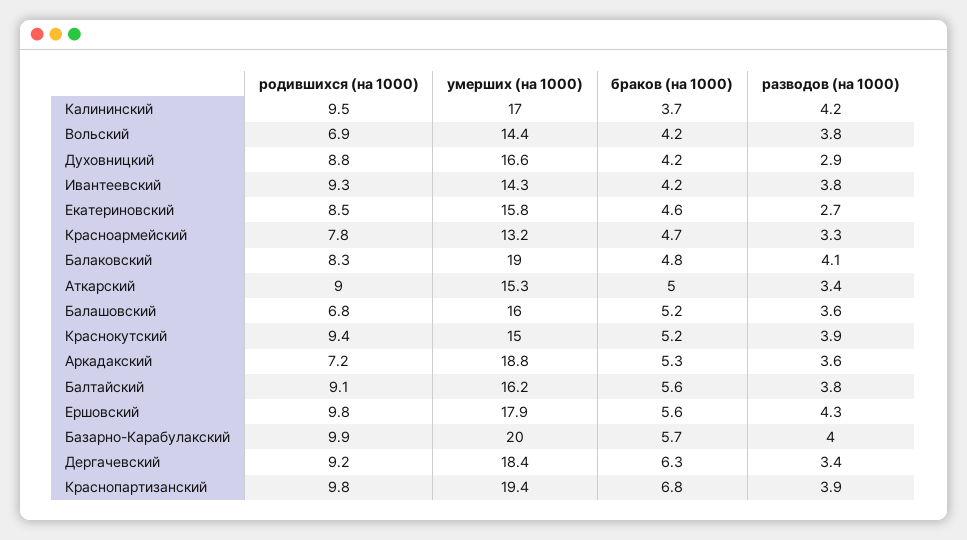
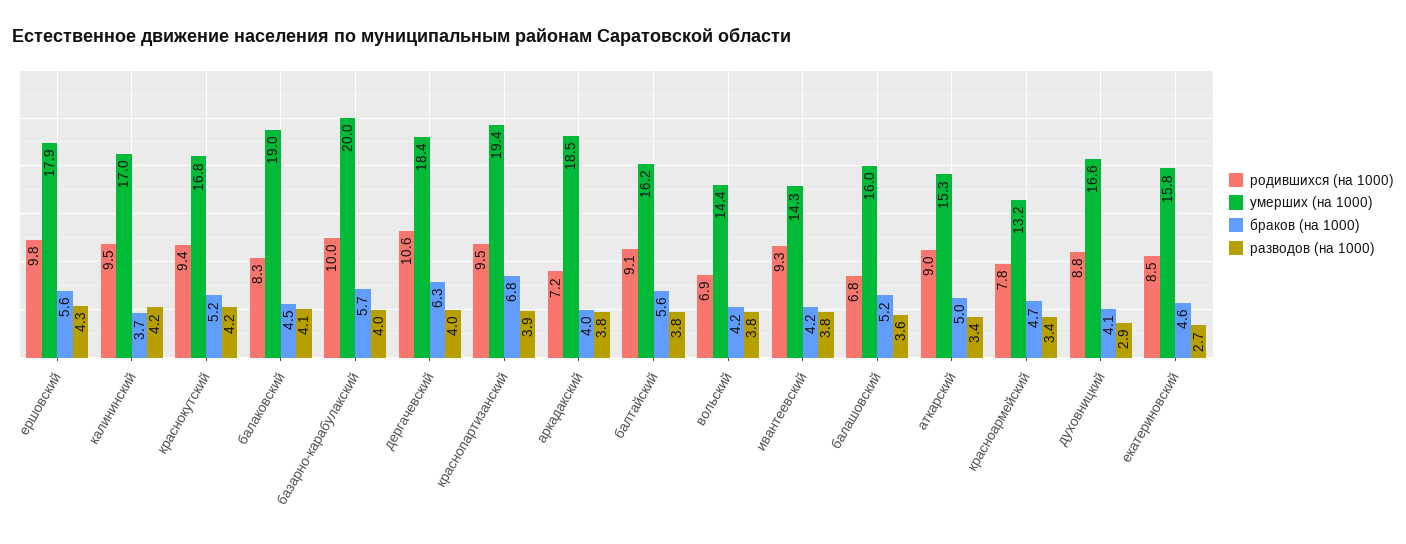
  {
    "родившихся (на 1000)": {
      "Калининский": 9.5,
      "Вольский": 6.9,
      "Духовницкий": 8.8,
      "Ивантеевский": 9.3,
      "Екатериновский": 8.5,
      "Красноармейский": 7.8,
      "Балаковский": 8.3,
      "Аткарский": 9,
      "Балашовский": 6.8,
      "Краснокутский": 9.4,
      "Аркадакский": 7.2,
      "Балтайский": 9.1,
      "Ершовский": 9.8,
-     "Базарно-Карабулакский": 9.9,
+     "Базарно-Карабулакский": 10,
-     "Дергачевский": 9.2,
+     "Дергачевский": 10.6,
-     "Краснопартизанский": 9.8
+     "Краснопартизанский": 9.5
    },
    "умерших (на 1000)": {
      "Калининский": 17,
      "Вольский": 14.4,
      "Духовницкий": 16.6,
      "Ивантеевский": 14.3,
      "Екатериновский": 15.8,
      "Красноармейский": 13.2,
      "Балаковский": 19,
      "Аткарский": 15.3,
      "Балашовский": 16,
-     "Краснокутский": 15,
+     "Краснокутский": 16.8,
-     "Аркадакский": 18.8,
+     "Аркадакский": 18.5,
      "Балтайский": 16.2,
      "Ершовский": 17.9,
      "Базарно-Карабулакский": 20,
      "Дергачевский": 18.4,
      "Краснопартизанский": 19.4
    },
    "браков (на 1000)": {
      "Калининский": 3.7,
      "Вольский": 4.2,
-     "Духовницкий": 4.2,
+     "Духовницкий": 4.1,
      "Ивантеевский": 4.2,
      "Екатериновский": 4.6,
      "Красноармейский": 4.7,
-     "Балаковский": 4.8,
+     "Балаковский": 4.5,
      "Аткарский": 5,
      "Балашовский": 5.2,
      "Краснокутский": 5.2,
-     "Аркадакский": 5.3,
+     "Аркадакский": 4,
      "Балтайский": 5.6,
      "Ершовский": 5.6,
      "Базарно-Карабулакский": 5.7,
      "Дергачевский": 6.3,
      "Краснопартизанский": 6.8
    },
    "разводов (на 1000)": {
      "Калининский": 4.2,
      "Вольский": 3.8,
      "Духовницкий": 2.9,
      "Ивантеевский": 3.8,
      "Екатериновский": 2.7,
-     "Красноармейский": 3.3,
+     "Красноармейский": 3.4,
      "Балаковский": 4.1,
      "Аткарский": 3.4,
      "Балашовский": 3.6,
-     "Краснокутский": 3.9,
+     "Краснокутский": 4.2,
-     "Аркадакский": 3.6,
+     "Аркадакский": 3.8,
      "Балтайский": 3.8,
      "Ершовский": 4.3,
      "Базарно-Карабулакский": 4,
-     "Дергачевский": 3.4,
+     "Дергачевский": 4,
      "Краснопартизанский": 3.9
    }
  }

